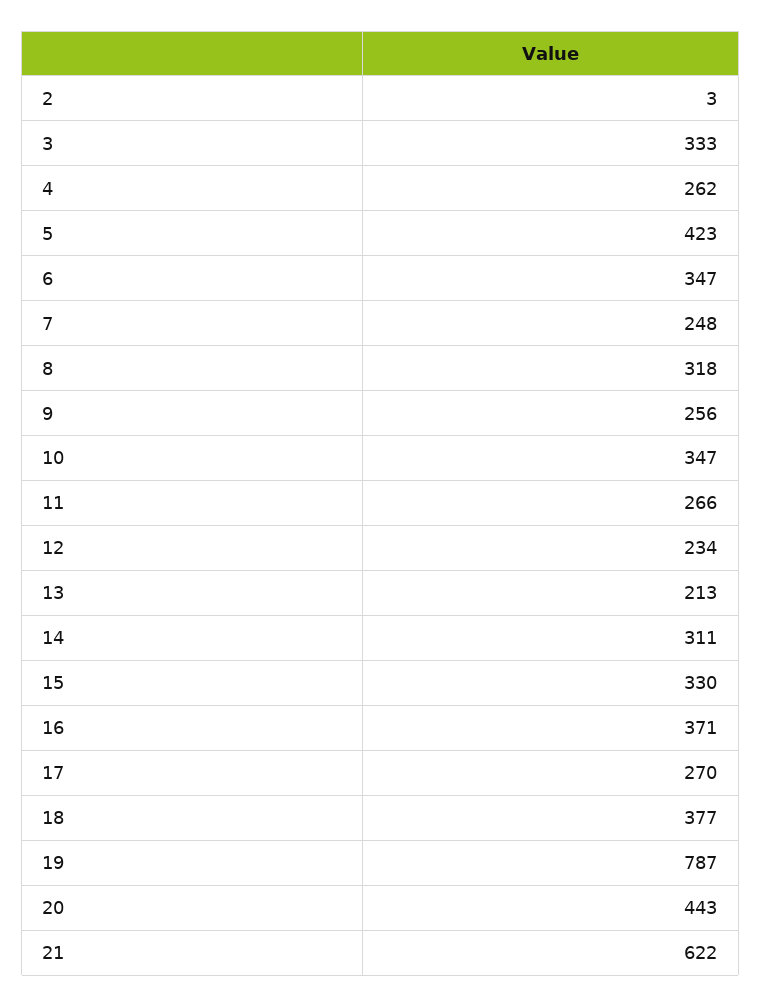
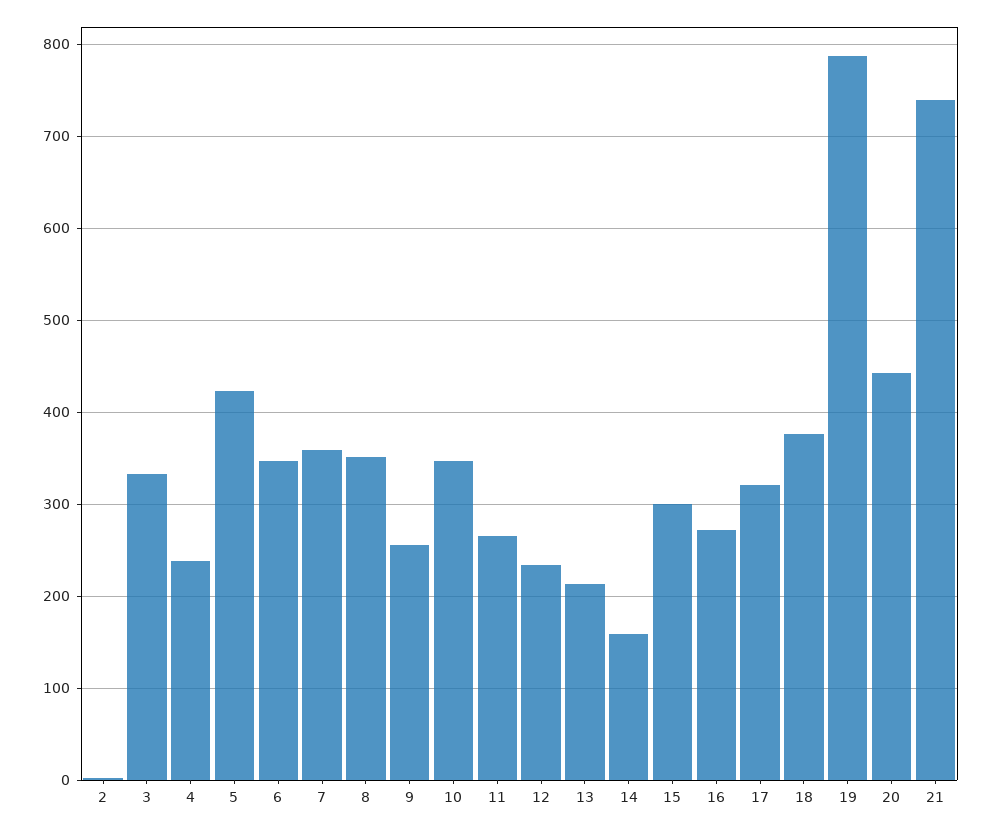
  {
    "2": 3,
    "3": 333,
-   "4": 262,
+   "4": 240,
    "5": 423,
    "6": 347,
-   "7": 248,
+   "7": 360,
-   "8": 318,
+   "8": 350,
    "9": 256,
    "10": 347,
    "11": 266,
    "12": 234,
    "13": 213,
-   "14": 311,
+   "14": 160,
-   "15": 330,
+   "15": 300,
-   "16": 371,
+   "16": 270,
-   "17": 270,
+   "17": 320,
    "18": 377,
    "19": 787,
    "20": 443,
-   "21": 622
+   "21": 740
  }

